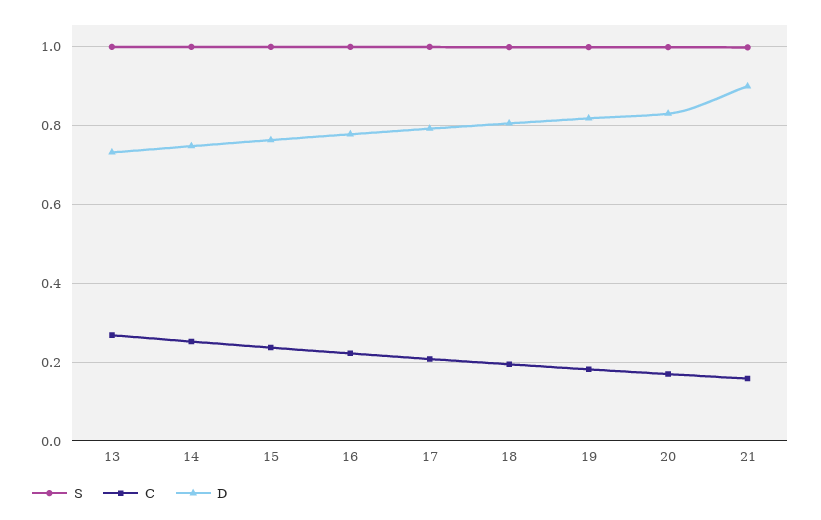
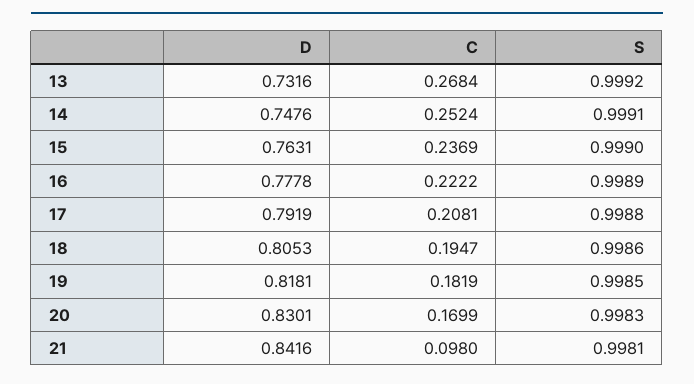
  {
    "S": {
      "13": 0.9992,
      "14": 0.9991,
      "15": 0.999,
      "16": 0.9989,
      "17": 0.9988,
      "18": 0.9986,
      "19": 0.9985,
      "20": 0.9983,
      "21": 0.9981
    },
    "C": {
      "13": 0.2684,
      "14": 0.2524,
      "15": 0.2369,
      "16": 0.2222,
      "17": 0.2081,
      "18": 0.1947,
      "19": 0.1819,
      "20": 0.1699,
-     "21": 0.16
+     "21": 0.098
    },
    "D": {
      "13": 0.7316,
      "14": 0.7476,
      "15": 0.7631,
      "16": 0.7778,
      "17": 0.7919,
      "18": 0.8053,
      "19": 0.8181,
      "20": 0.8301,
-     "21": 0.9
+     "21": 0.8416
    }
  }

